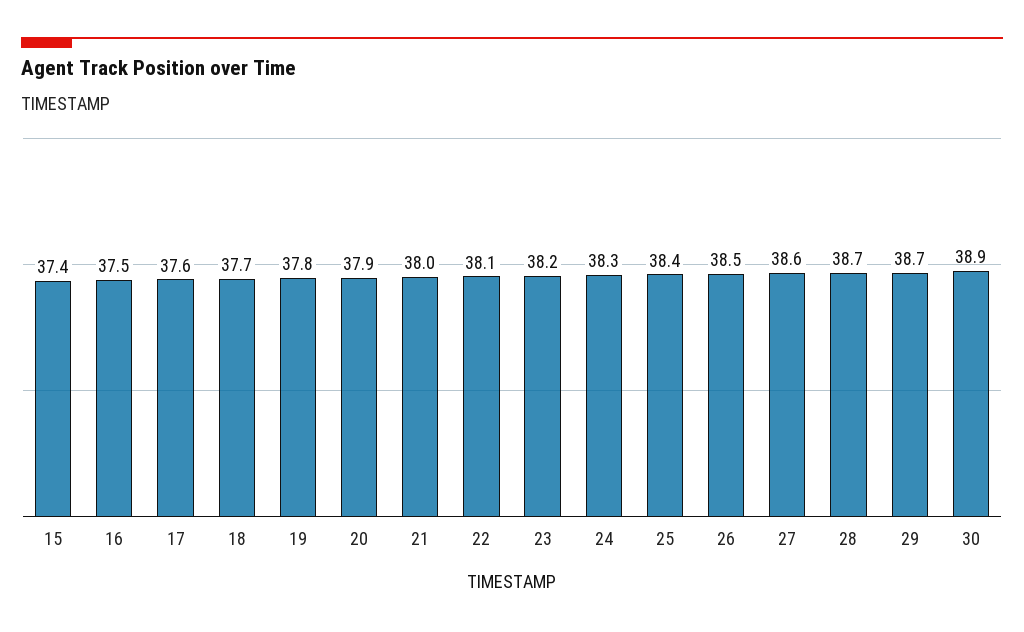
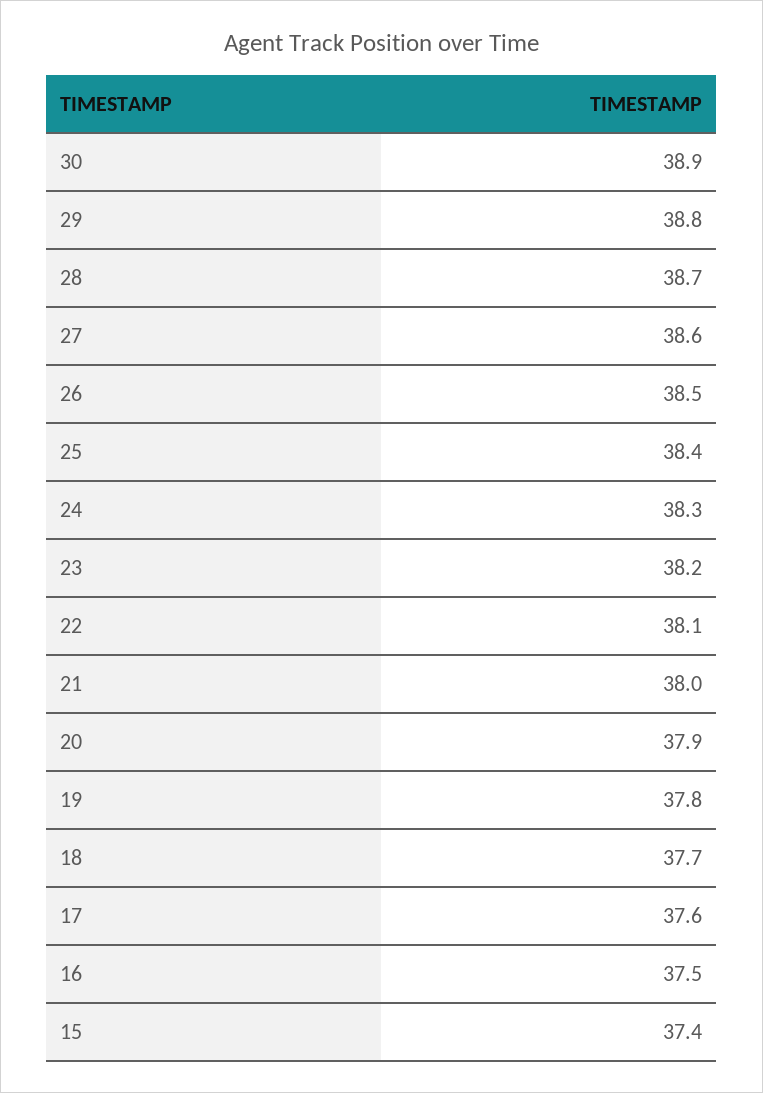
  {
    "15": 37.4,
    "16": 37.5,
    "17": 37.6,
    "18": 37.7,
    "19": 37.8,
    "20": 37.9,
    "21": 38,
    "22": 38.1,
    "23": 38.2,
    "24": 38.3,
    "25": 38.4,
    "26": 38.5,
    "27": 38.6,
    "28": 38.7,
-   "29": 38.7,
+   "29": 38.8,
    "30": 38.9
  }

